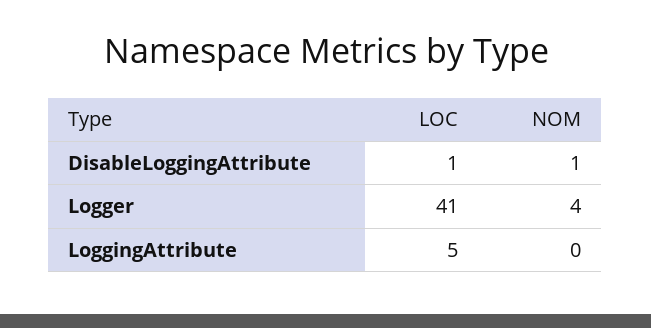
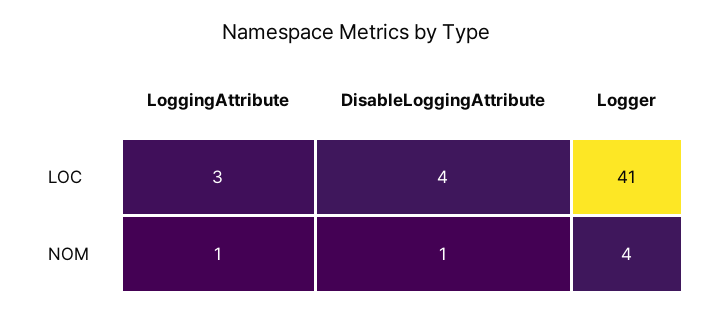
  {
    "LOC": {
-     "DisableLoggingAttribute": 1,
+     "DisableLoggingAttribute": 4,
      "Logger": 41,
-     "LoggingAttribute": 5
+     "LoggingAttribute": 3
    },
    "NOM": {
      "DisableLoggingAttribute": 1,
      "Logger": 4,
-     "LoggingAttribute": 0
+     "LoggingAttribute": 1
    }
  }

